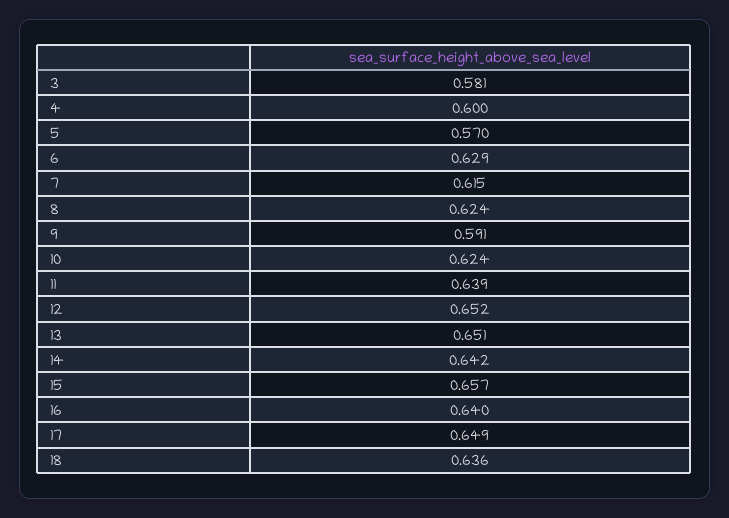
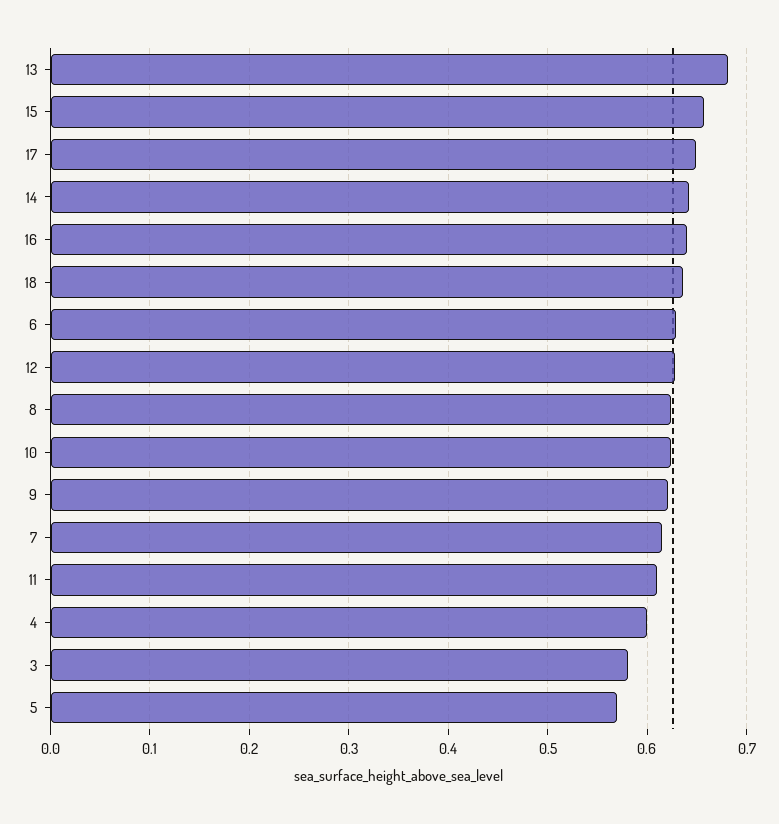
  {
    "3": 0.581,
    "4": 0.6,
    "5": 0.57,
    "6": 0.629,
    "7": 0.615,
    "8": 0.624,
-   "9": 0.591,
+   "9": 0.62,
    "10": 0.624,
-   "11": 0.639,
+   "11": 0.61,
-   "12": 0.652,
+   "12": 0.63,
-   "13": 0.651,
+   "13": 0.68,
    "14": 0.642,
    "15": 0.657,
    "16": 0.64,
    "17": 0.649,
    "18": 0.636
  }

